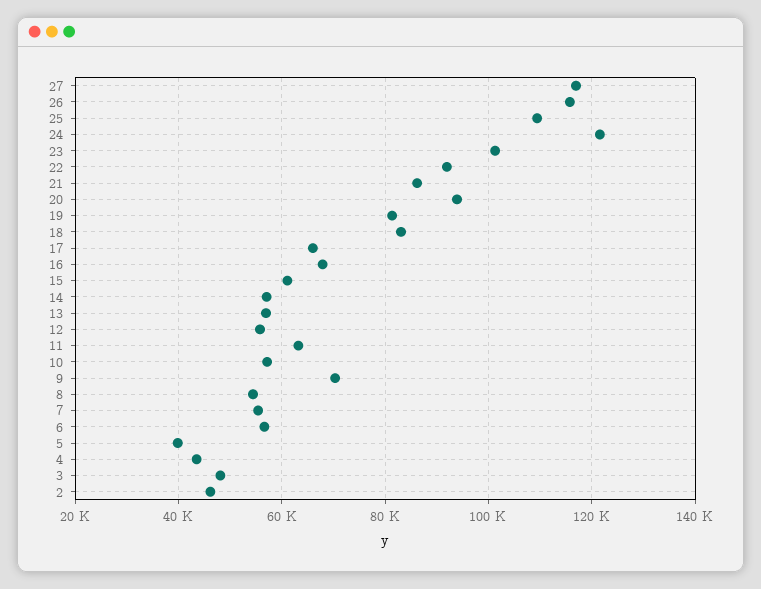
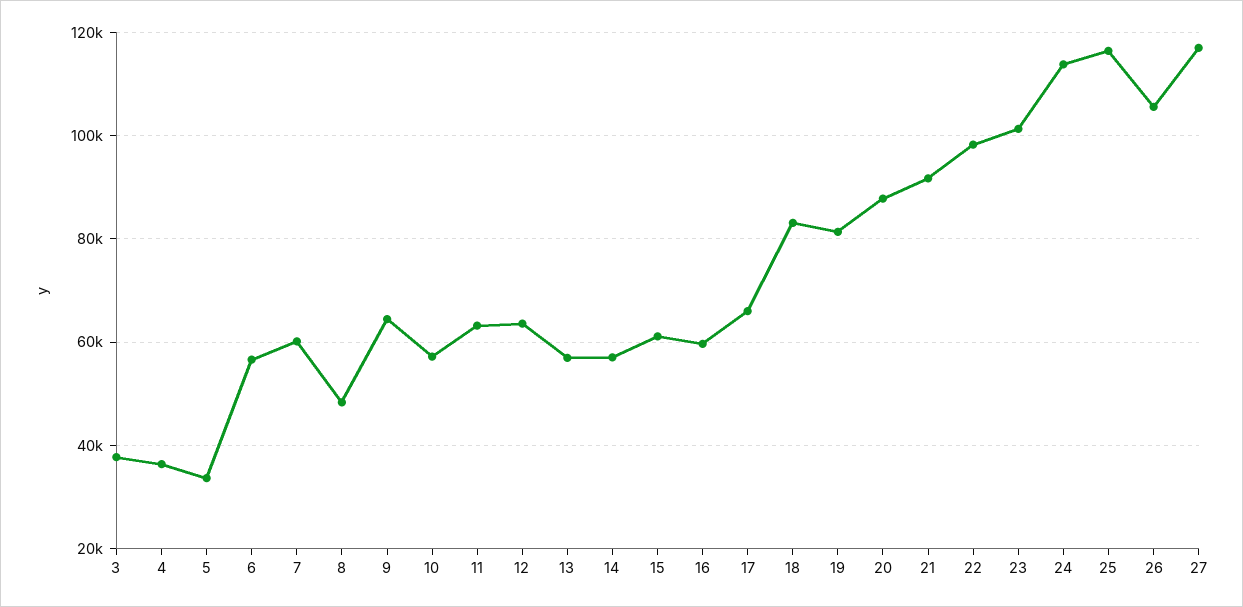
  {
    "27": 116000,
-   "26": 116000,
+   "26": 106000,
-   "25": 110000,
+   "25": 116000,
-   "24": 122000,
+   "24": 114000,
    "23": 102000,
-   "22": 92000,
+   "22": 98000,
-   "21": 86000,
+   "21": 92000,
-   "20": 94000,
+   "20": 88000,
    "19": 82000,
    "18": 84000,
    "17": 66000,
-   "16": 68000,
+   "16": 60000,
    "15": 62000,
    "14": 58000,
    "13": 56000,
-   "12": 56000,
+   "12": 64000,
    "11": 64000,
    "10": 58000,
-   "9": 70000,
+   "9": 64000,
-   "8": 54000,
+   "8": 48000,
-   "7": 56000,
+   "7": 60000,
    "6": 56000,
-   "5": 40000,
+   "5": 34000,
-   "4": 44000,
+   "4": 36000,
-   "3": 48000,
+   "3": 38000
-   "2": 46000
  }

